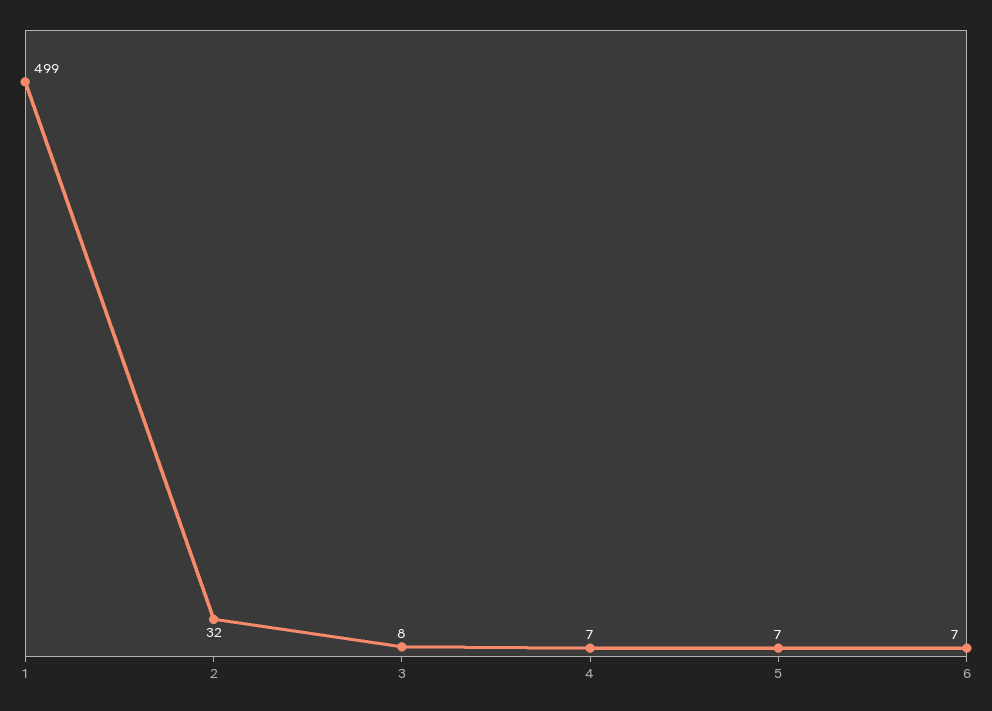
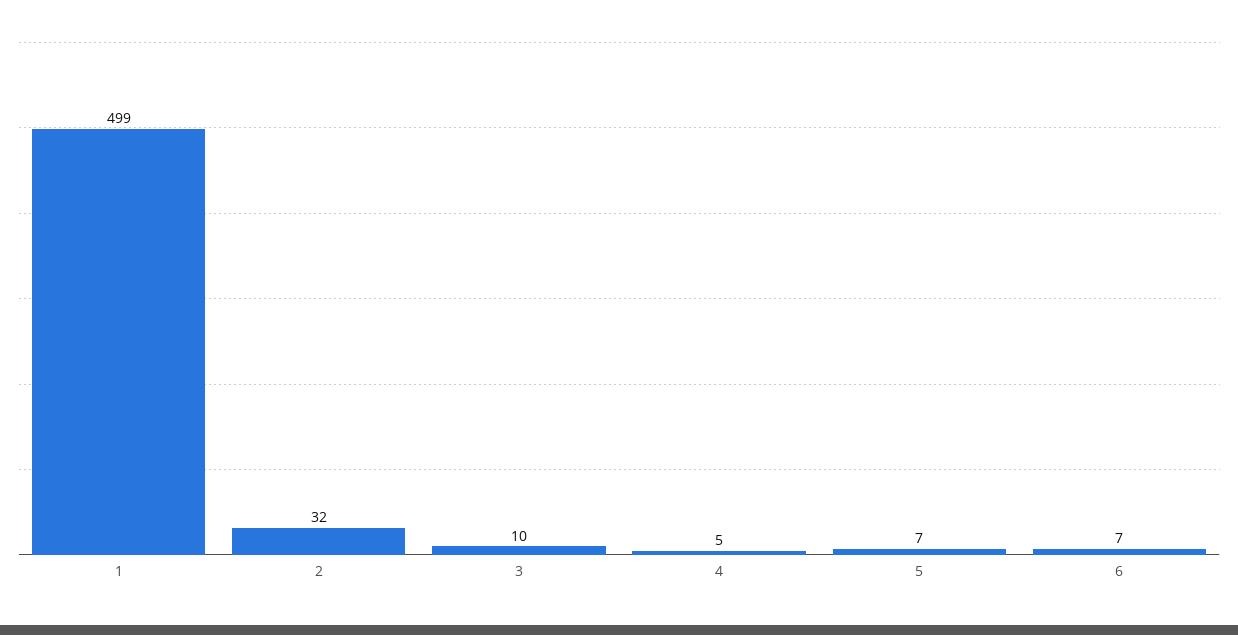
  {
    "1": 499,
    "2": 32,
-   "3": 8,
+   "3": 10,
-   "4": 7,
+   "4": 5,
    "5": 7,
    "6": 7
  }

